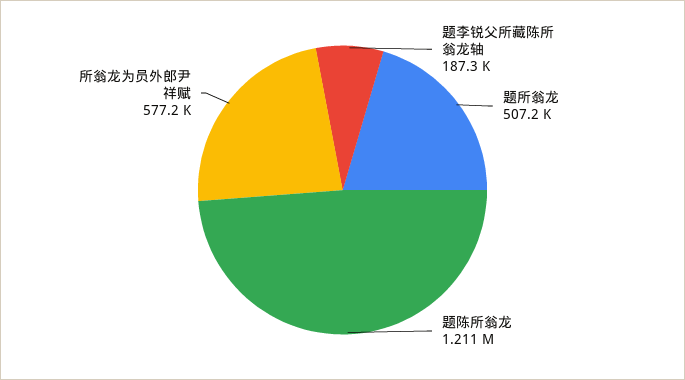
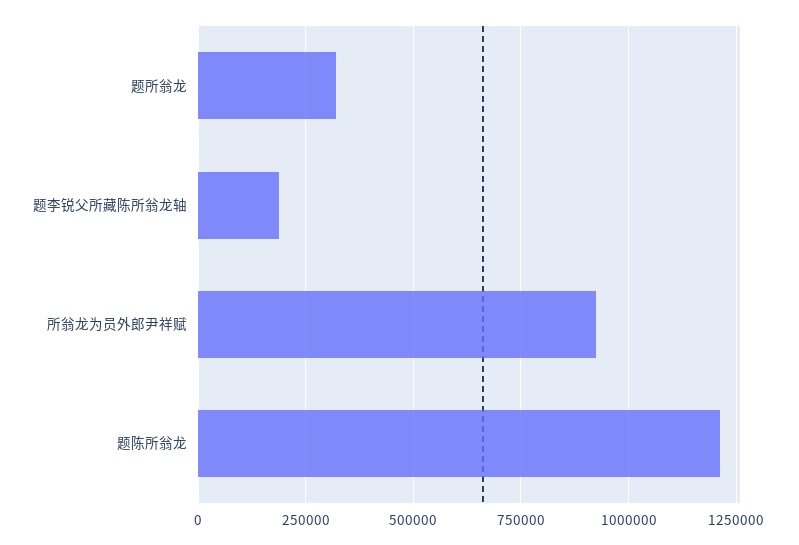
  {
    "题李锐父所藏陈所翁龙轴": 187300,
-   "题所翁龙": 507200,
+   "题所翁龙": 325000,
    "题陈所翁龙": 1211000,
-   "所翁龙为员外郎尹祥赋": 577200
+   "所翁龙为员外郎尹祥赋": 925000
  }

